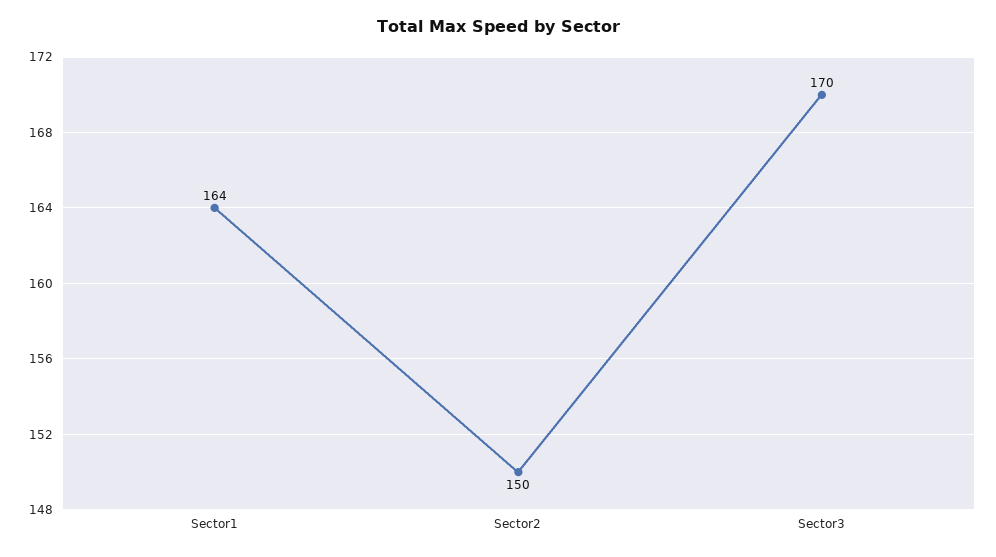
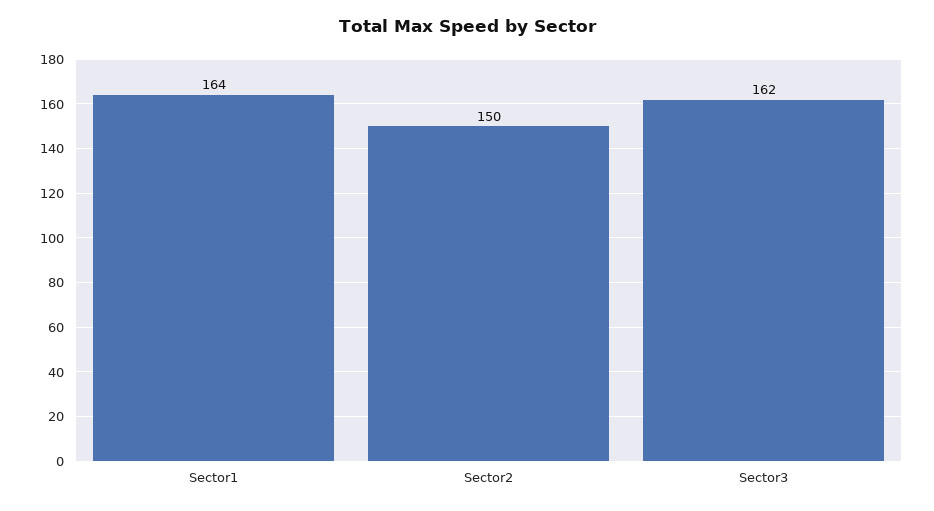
  {
    "Sector1": 164,
    "Sector2": 150,
-   "Sector3": 170
+   "Sector3": 162
  }

